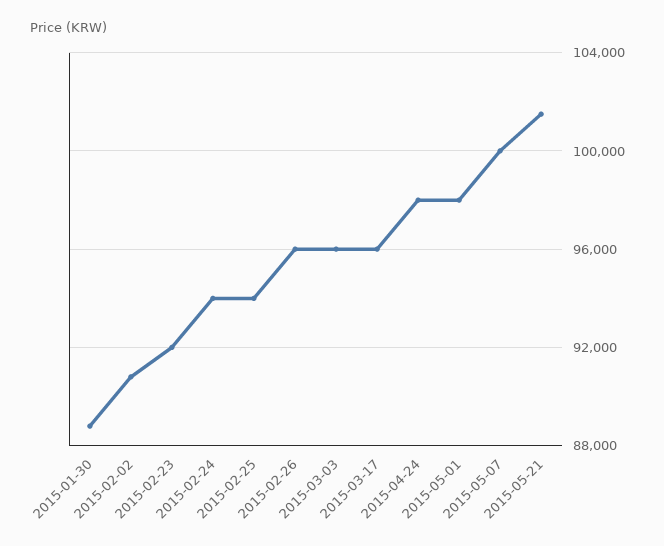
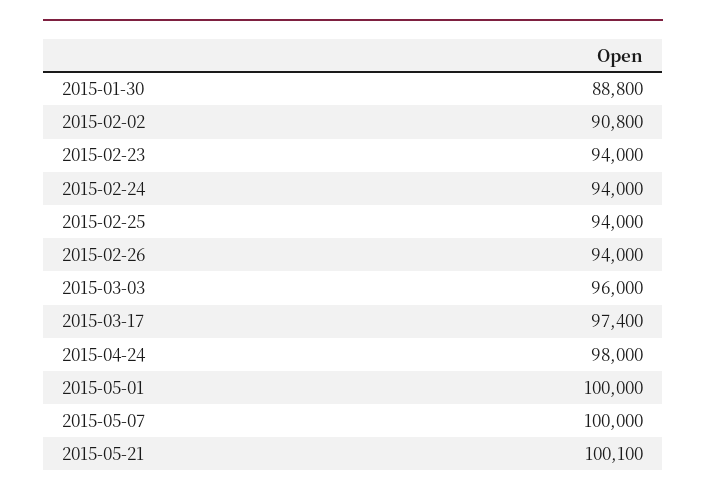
  {
    "2015-01-30": 88800,
    "2015-02-02": 90800,
-   "2015-02-23": 92000,
+   "2015-02-23": 94000,
    "2015-02-24": 94000,
    "2015-02-25": 94000,
-   "2015-02-26": 96000,
+   "2015-02-26": 94000,
    "2015-03-03": 96000,
-   "2015-03-17": 96000,
+   "2015-03-17": 97400,
    "2015-04-24": 98000,
-   "2015-05-01": 98000,
+   "2015-05-01": 100000,
    "2015-05-07": 100000,
-   "2015-05-21": 101500
+   "2015-05-21": 100100
  }

